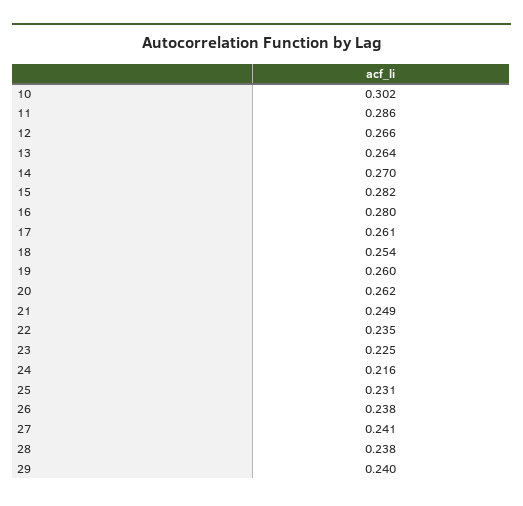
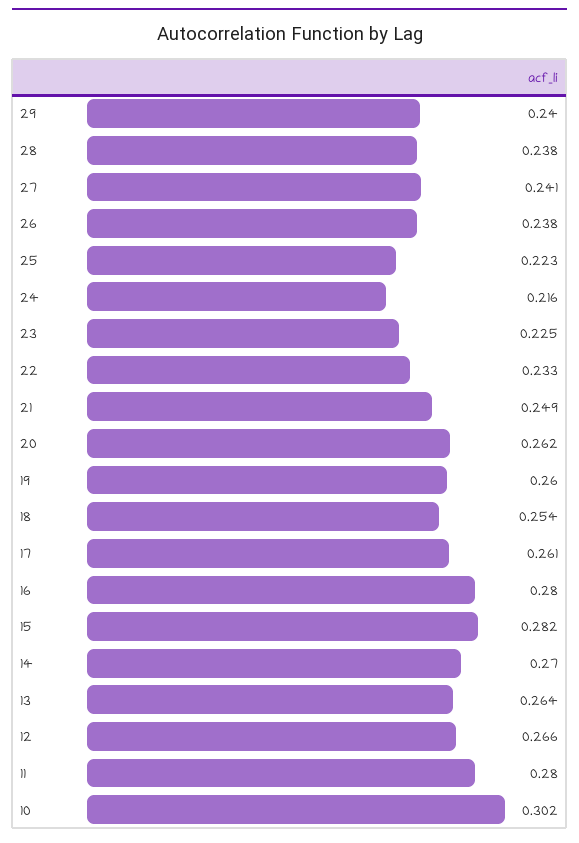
  {
    "10": 0.302,
-   "11": 0.286,
+   "11": 0.28,
    "12": 0.266,
    "13": 0.264,
    "14": 0.27,
    "15": 0.282,
    "16": 0.28,
    "17": 0.261,
    "18": 0.254,
    "19": 0.26,
    "20": 0.262,
    "21": 0.249,
-   "22": 0.235,
+   "22": 0.233,
    "23": 0.225,
    "24": 0.216,
-   "25": 0.231,
+   "25": 0.223,
    "26": 0.238,
    "27": 0.241,
    "28": 0.238,
    "29": 0.24
  }

